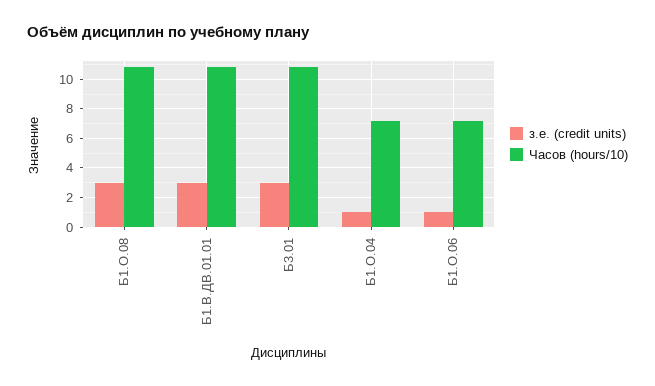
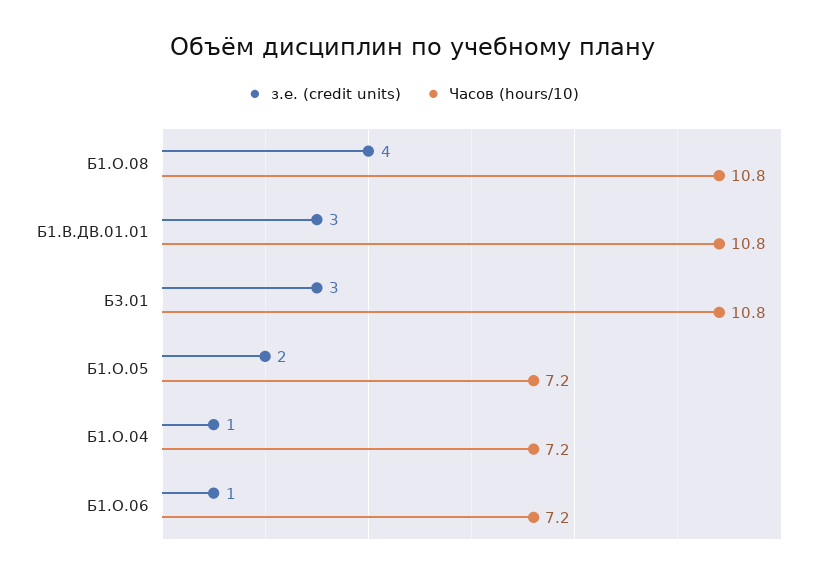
  {
    "з.е. (credit units)": {
-     "Б1.О.08": 3,
+     "Б1.О.08": 4,
      "Б1.В.ДВ.01.01": 3,
      "Б3.01": 3,
      "Б1.О.04": 1,
-     "Б1.О.06": 1
+     "Б1.О.06": 1,
+     "Б1.О.05": 2
    },
    "Часов (hours/10)": {
      "Б1.О.08": 10.8,
      "Б1.В.ДВ.01.01": 10.8,
      "Б3.01": 10.8,
      "Б1.О.04": 7.2,
-     "Б1.О.06": 7.2
+     "Б1.О.06": 7.2,
+     "Б1.О.05": 7.2
    }
  }

